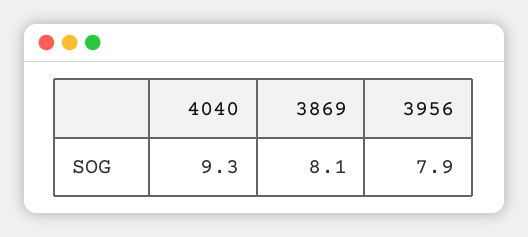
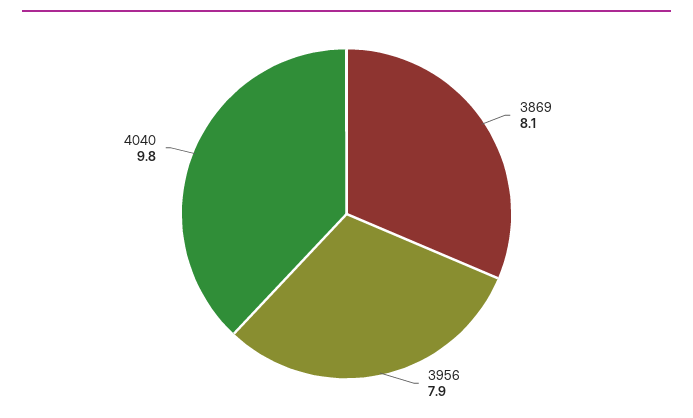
  {
-   "4040": 9.3,
+   "4040": 9.8,
    "3869": 8.1,
    "3956": 7.9
  }

